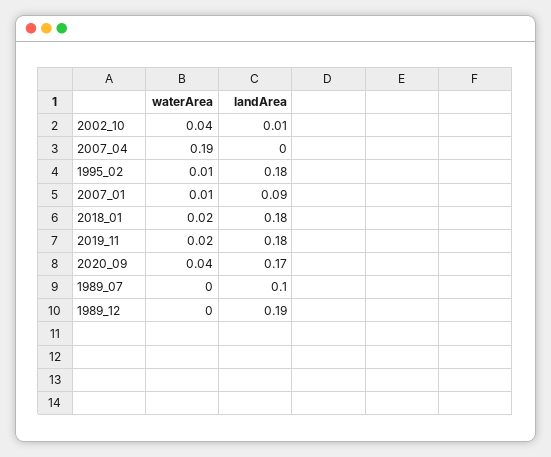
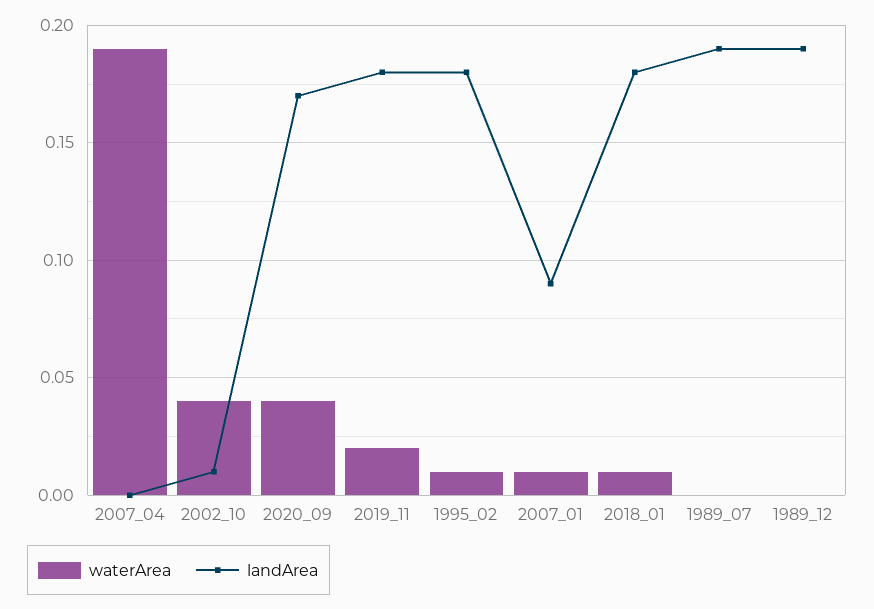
  {
    "waterArea": {
      "2002_10": 0.04,
      "2007_04": 0.19,
      "1995_02": 0.01,
      "2007_01": 0.01,
-     "2018_01": 0.02,
+     "2018_01": 0.01,
      "2019_11": 0.02,
      "2020_09": 0.04,
      "1989_07": 0,
      "1989_12": 0
    },
    "landArea": {
      "2002_10": 0.01,
      "2007_04": 0,
      "1995_02": 0.18,
      "2007_01": 0.09,
      "2018_01": 0.18,
      "2019_11": 0.18,
      "2020_09": 0.17,
-     "1989_07": 0.1,
+     "1989_07": 0.19,
      "1989_12": 0.19
    }
  }

